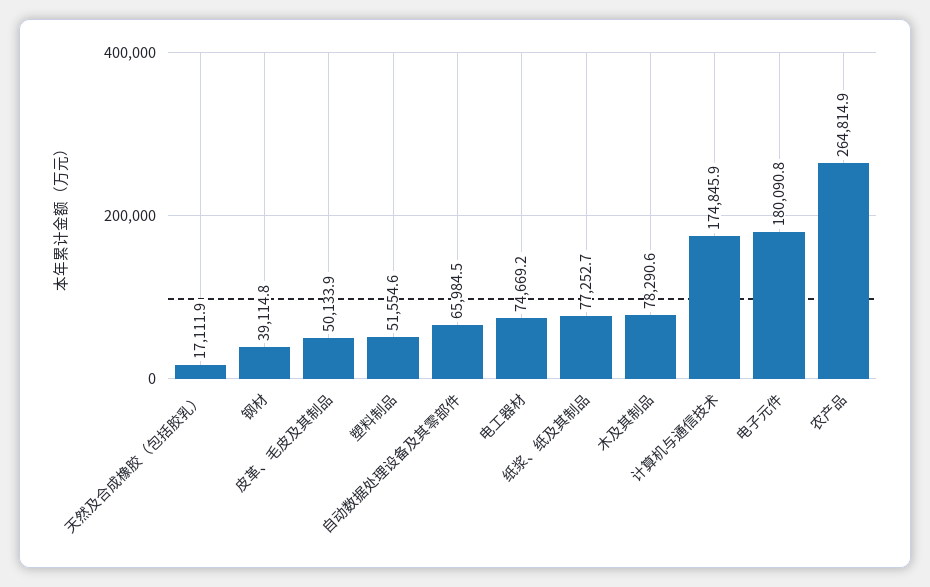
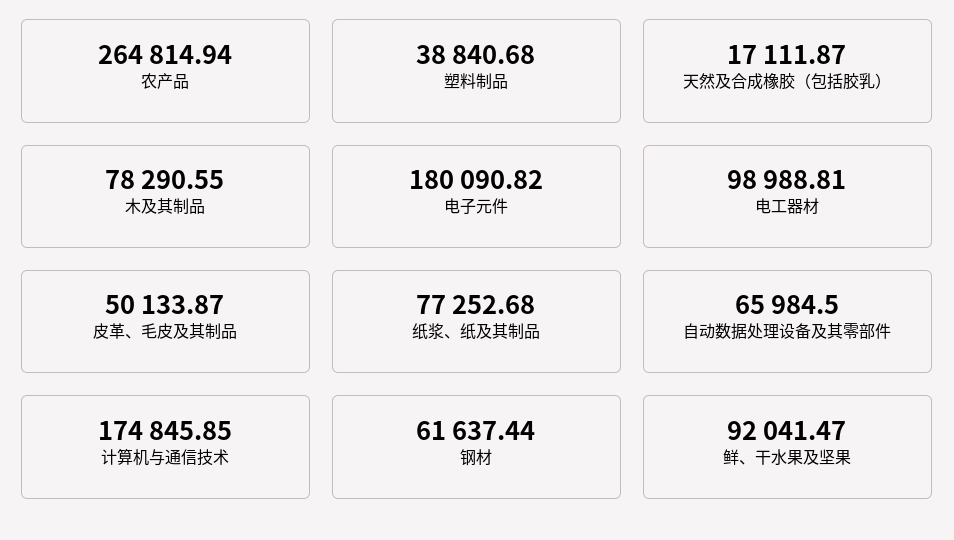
  {
    "天然及合成橡胶（包括胶乳）": 17111.87,
-   "钢材": 39114.8,
+   "钢材": 61637.44,
    "皮革、毛皮及其制品": 50133.87,
-   "塑料制品": 51554.6,
+   "塑料制品": 38840.68,
    "自动数据处理设备及其零部件": 65984.5,
-   "电工器材": 74669.2,
+   "电工器材": 98988.81,
    "纸浆、纸及其制品": 77252.68,
    "木及其制品": 78290.55,
    "计算机与通信技术": 174845.85,
    "电子元件": 180090.82,
-   "农产品": 264814.94
+   "农产品": 264814.94,
+   "鲜、干水果及坚果": 92041.47
  }

